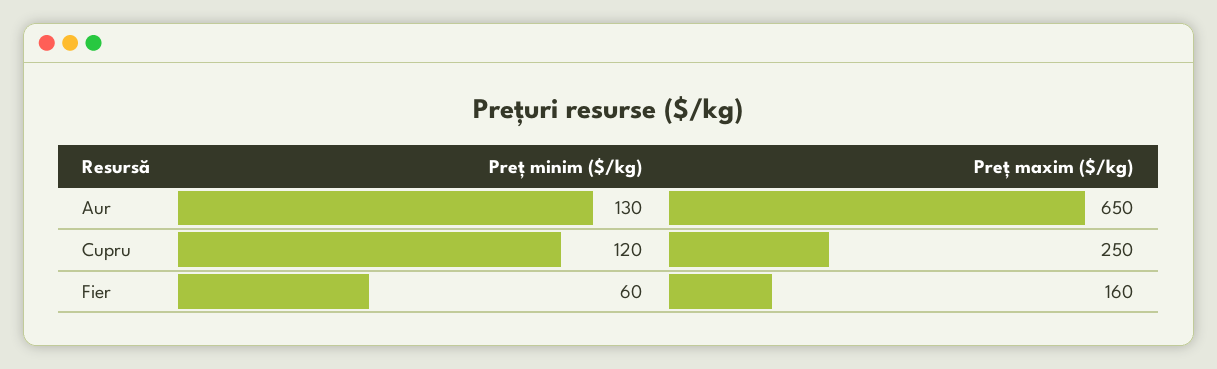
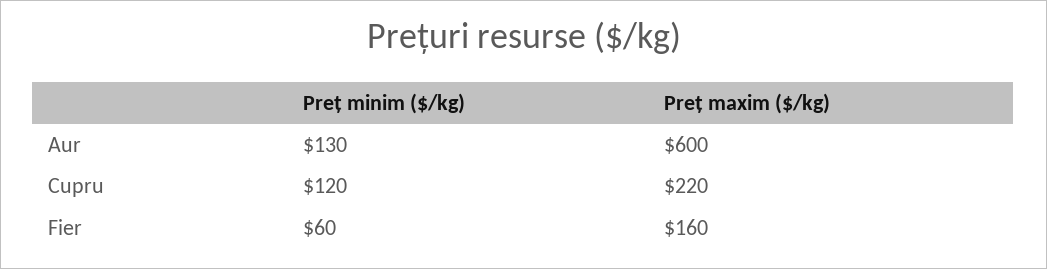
  {
    "Preț minim ($/kg)": {
      "Aur": 130,
      "Cupru": 120,
      "Fier": 60
    },
    "Preț maxim ($/kg)": {
-     "Aur": 650,
+     "Aur": 600,
-     "Cupru": 250,
+     "Cupru": 220,
      "Fier": 160
    }
  }

